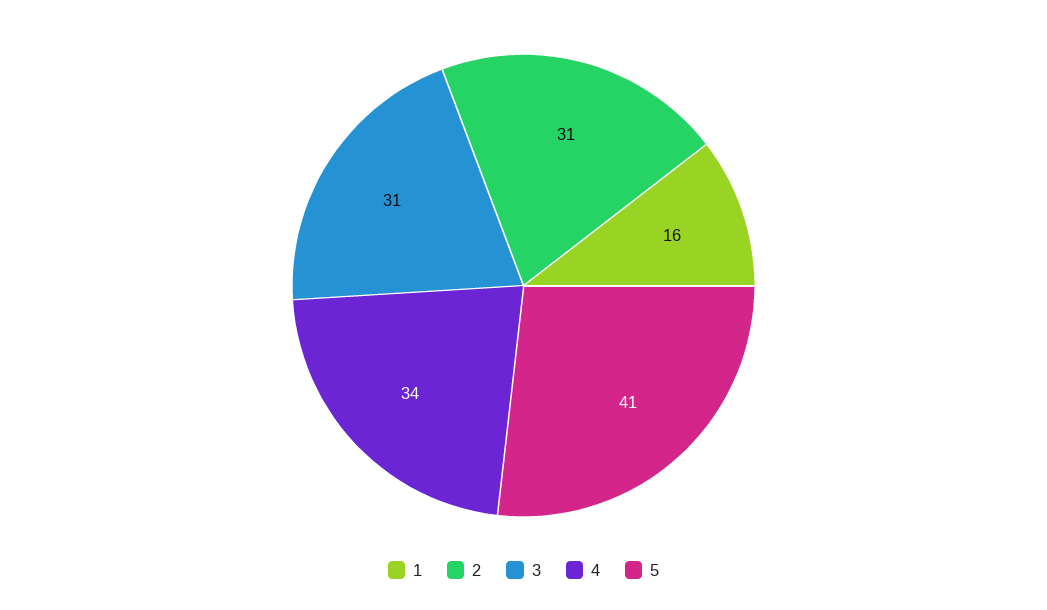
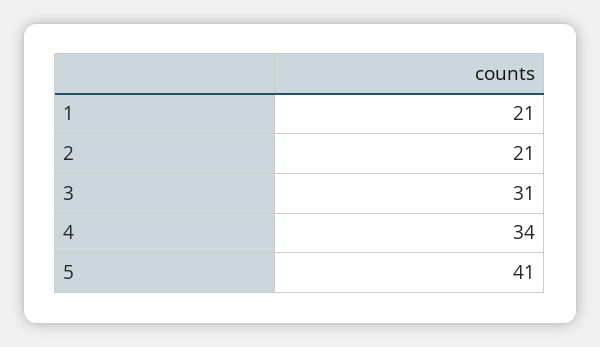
  {
-   "1": 16,
+   "1": 21,
-   "2": 31,
+   "2": 21,
    "3": 31,
    "4": 34,
    "5": 41
  }

